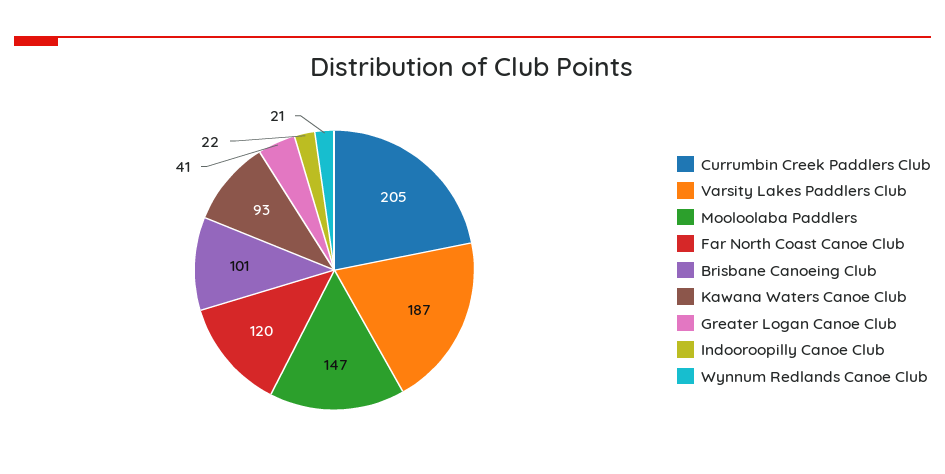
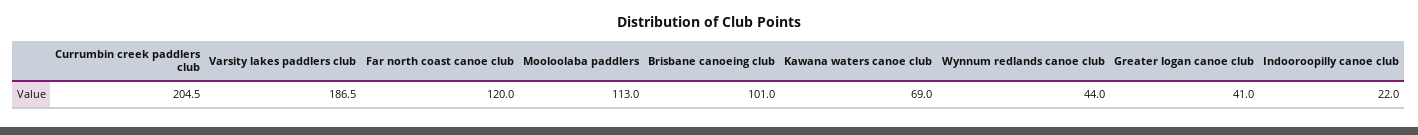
  {
    "Currumbin Creek Paddlers Club": 204.5,
    "Varsity Lakes Paddlers Club": 186.5,
-   "Mooloolaba Paddlers": 147,
+   "Mooloolaba Paddlers": 113,
    "Far North Coast Canoe Club": 120,
    "Brisbane Canoeing Club": 101,
-   "Kawana Waters Canoe Club": 93,
+   "Kawana Waters Canoe Club": 69,
    "Greater Logan Canoe Club": 41,
    "Indooroopilly Canoe Club": 22,
-   "Wynnum Redlands Canoe Club": 21
+   "Wynnum Redlands Canoe Club": 44
  }

